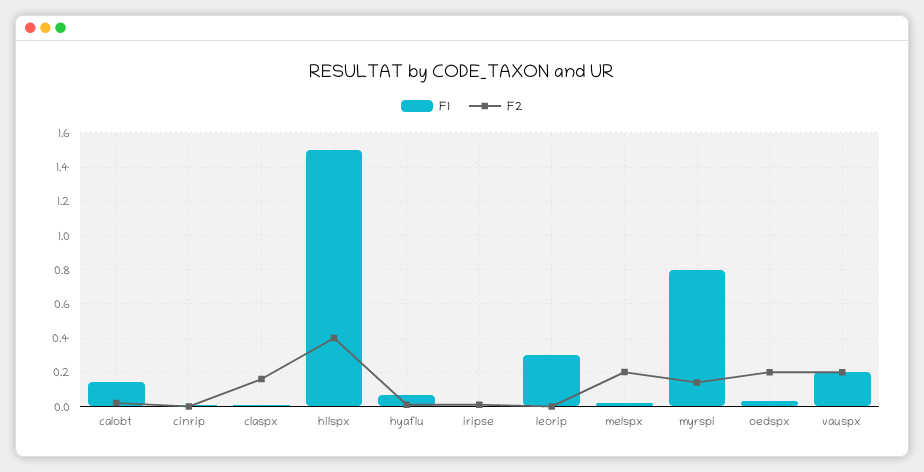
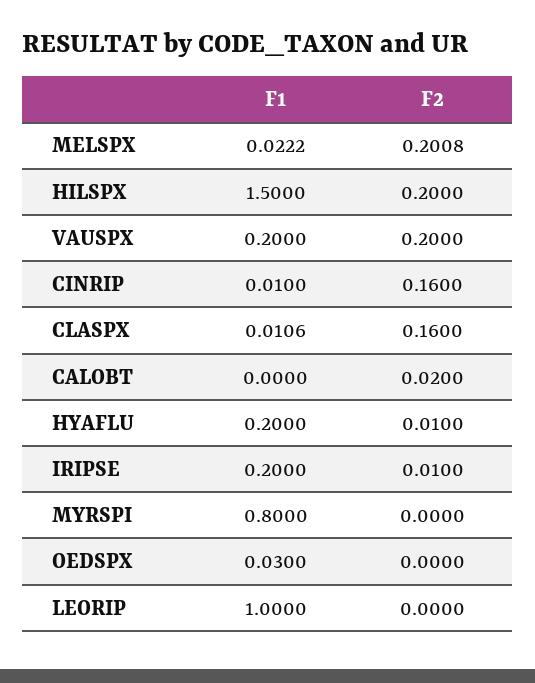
  {
    "F1": {
-     "calobt": 0.15,
+     "calobt": 0,
      "cinrip": 0.01,
      "claspx": 0.0106,
      "hilspx": 1.5,
-     "hyaflu": 0.05,
+     "hyaflu": 0.2,
-     "iripse": 0,
+     "iripse": 0.2,
-     "leorip": 0.3,
+     "leorip": 1,
      "melspx": 0.0222,
      "myrspi": 0.8,
      "oedspx": 0.03,
      "vauspx": 0.2
    },
    "F2": {
      "calobt": 0.02,
-     "cinrip": 0,
+     "cinrip": 0.16,
      "claspx": 0.16,
-     "hilspx": 0.4,
+     "hilspx": 0.2,
      "hyaflu": 0.01,
      "iripse": 0.01,
      "leorip": 0,
      "melspx": 0.2008,
-     "myrspi": 0.15,
+     "myrspi": 0,
-     "oedspx": 0.2,
+     "oedspx": 0,
      "vauspx": 0.2
    }
  }

